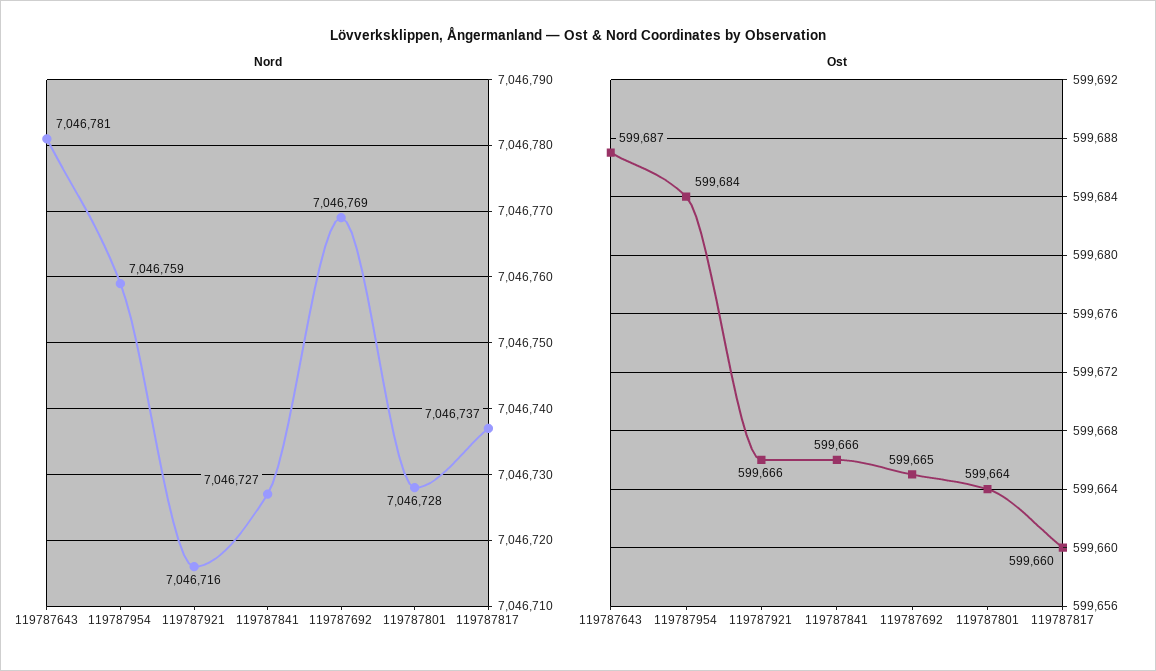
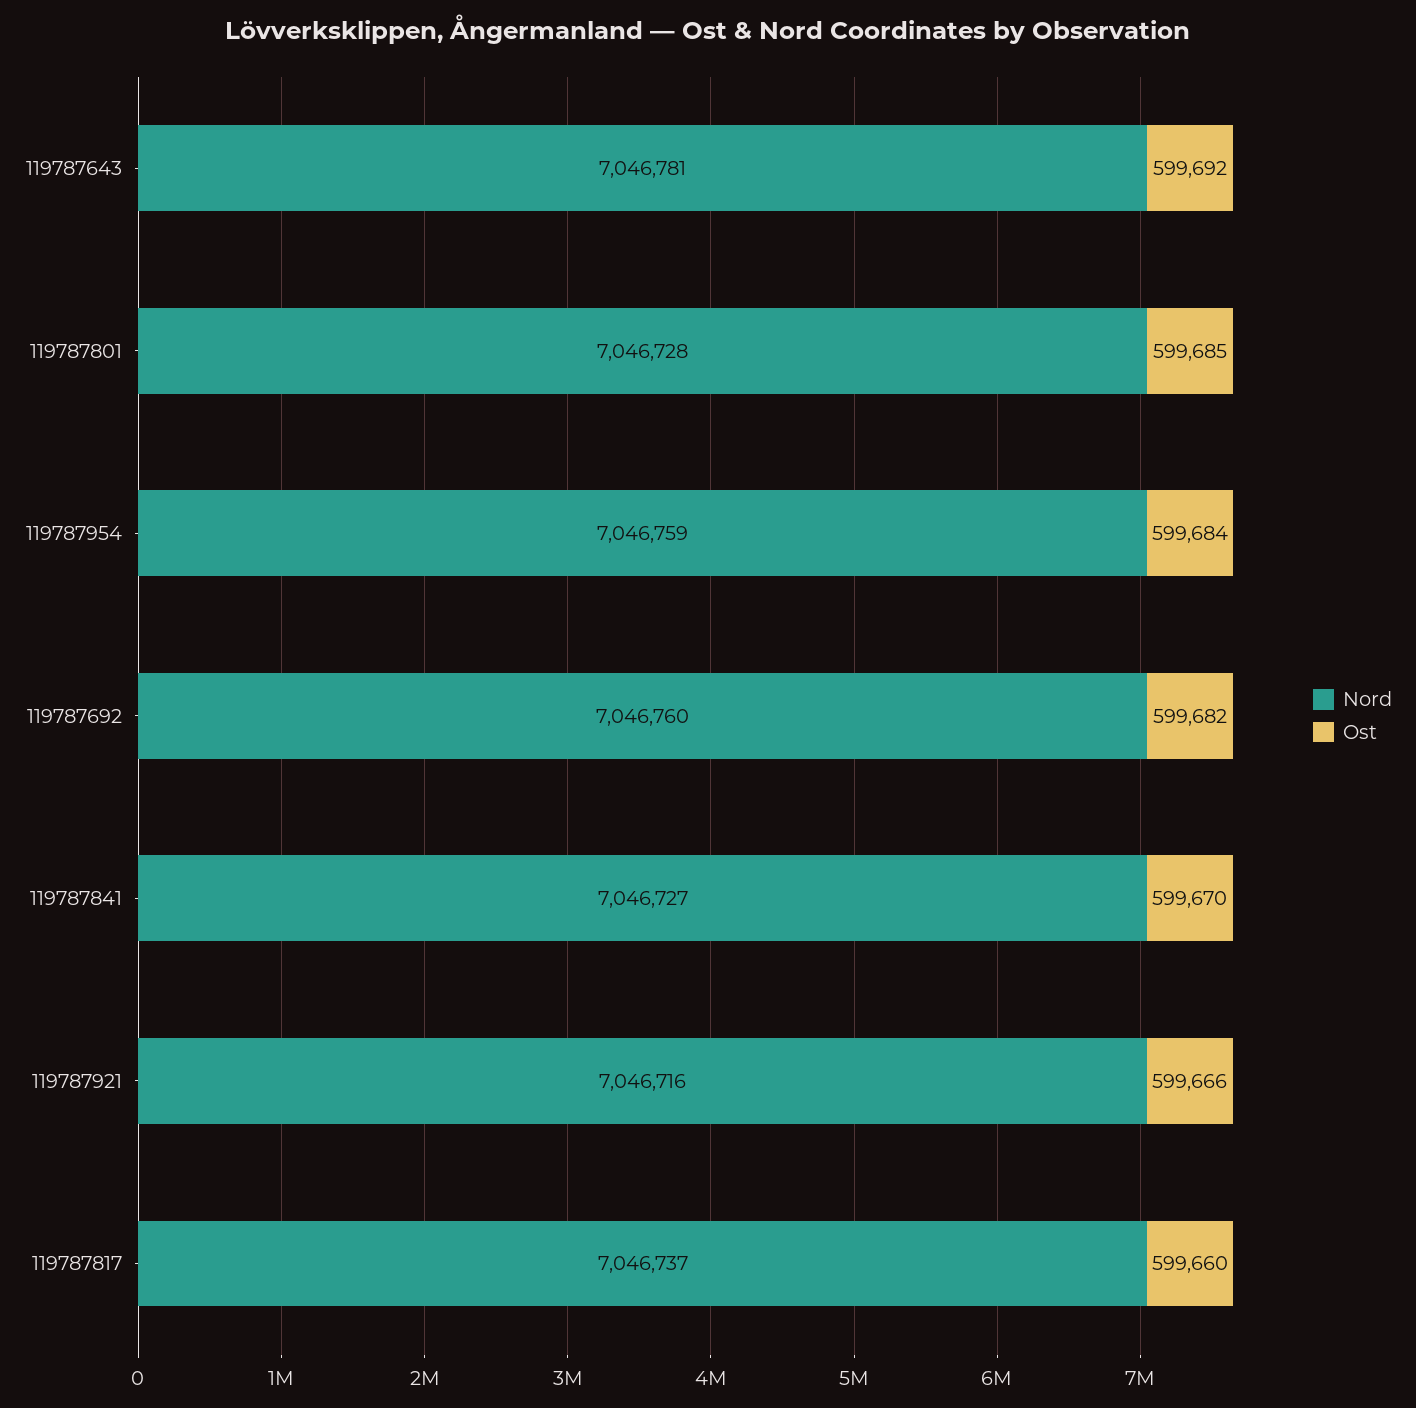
  {
    "Nord": {
      "119787643": 7046781,
      "119787954": 7046759,
      "119787921": 7046716,
      "119787841": 7046727,
-     "119787692": 7046769,
+     "119787692": 7046760,
      "119787801": 7046728,
      "119787817": 7046737
    },
    "Ost": {
-     "119787643": 599687,
+     "119787643": 599692,
      "119787954": 599684,
      "119787921": 599666,
-     "119787841": 599666,
+     "119787841": 599670,
-     "119787692": 599665,
+     "119787692": 599682,
-     "119787801": 599664,
+     "119787801": 599685,
      "119787817": 599660
    }
  }

